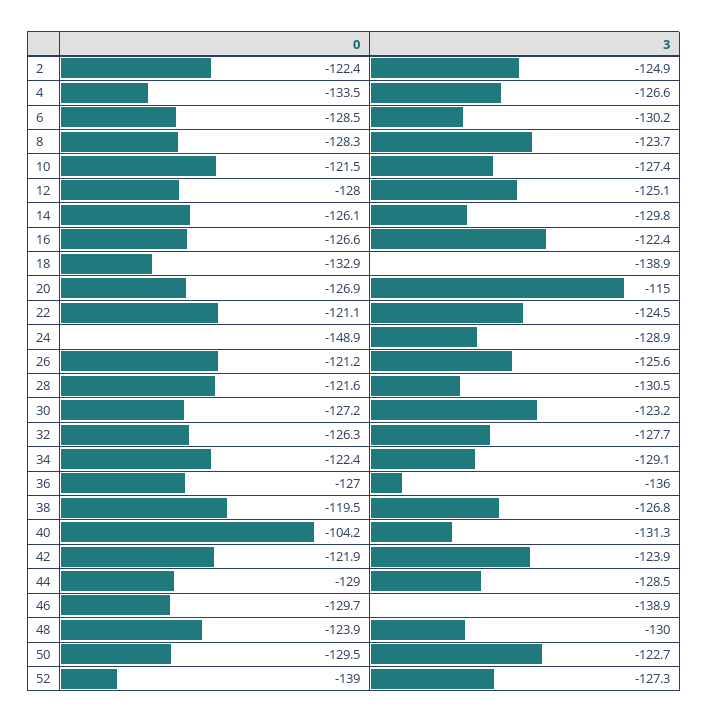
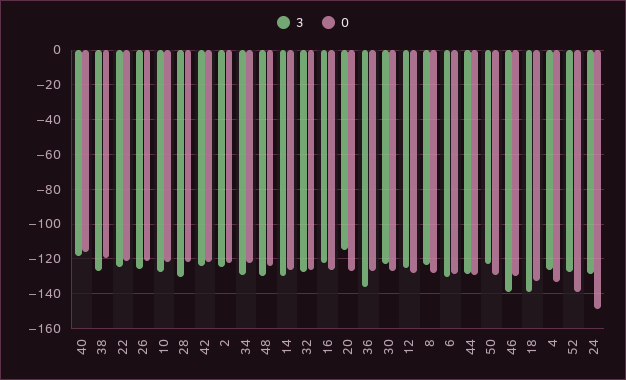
  {
    "0": {
      "2": -122.4,
      "4": -133.5,
      "6": -128.5,
      "8": -128.3,
      "10": -121.5,
      "12": -128,
      "14": -126.1,
      "16": -126.6,
      "18": -132.9,
      "20": -126.9,
      "22": -121.1,
      "24": -148.9,
      "26": -121.2,
      "28": -121.6,
      "30": -127.2,
      "32": -126.3,
      "34": -122.4,
      "36": -127,
      "38": -119.5,
-     "40": -104.2,
+     "40": -115,
      "42": -121.9,
      "44": -129,
      "46": -129.7,
      "48": -123.9,
      "50": -129.5,
      "52": -139
    },
    "3": {
      "2": -124.9,
      "4": -126.6,
      "6": -130.2,
      "8": -123.7,
      "10": -127.4,
      "12": -125.1,
      "14": -129.8,
      "16": -122.4,
      "18": -138.9,
      "20": -115,
      "22": -124.5,
      "24": -128.9,
      "26": -125.6,
      "28": -130.5,
      "30": -123.2,
      "32": -127.7,
      "34": -129.1,
      "36": -136,
      "38": -126.8,
-     "40": -131.3,
+     "40": -120,
      "42": -123.9,
      "44": -128.5,
      "46": -138.9,
      "48": -130,
      "50": -122.7,
      "52": -127.3
    }
  }

